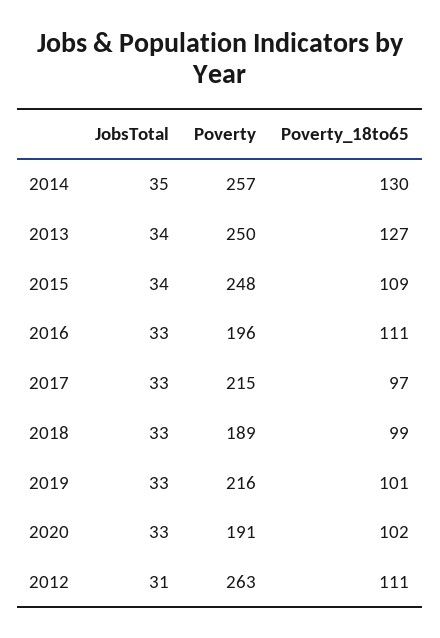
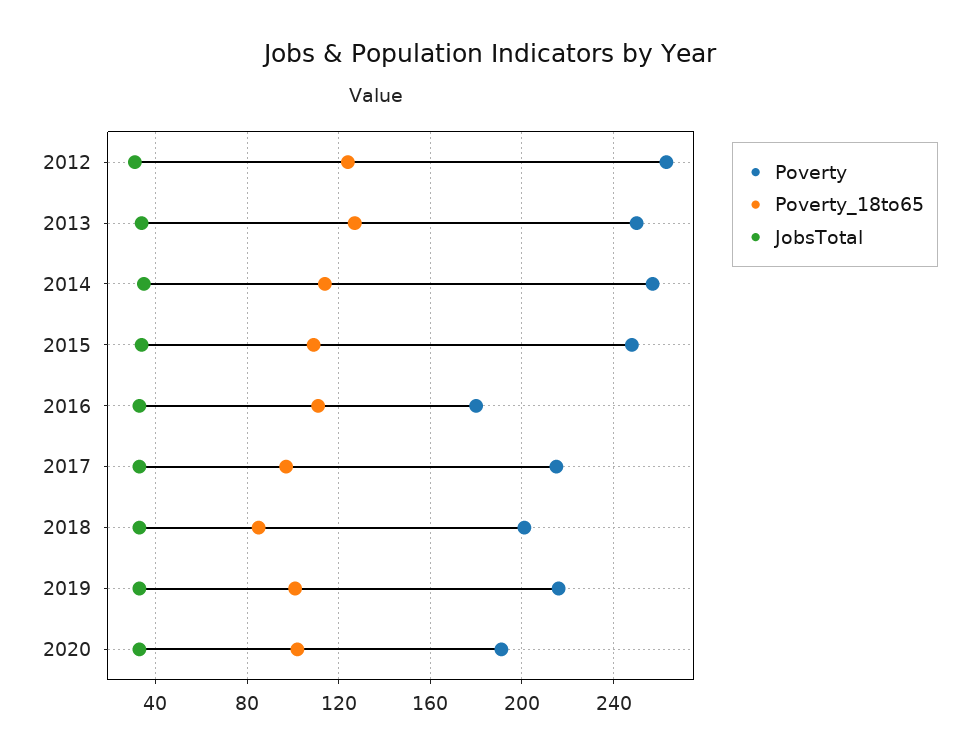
  {
    "JobsTotal": {
      "2014": 35,
      "2013": 34,
      "2015": 34,
      "2016": 33,
      "2017": 33,
      "2018": 33,
      "2019": 33,
      "2020": 33,
      "2012": 31
    },
    "Poverty": {
      "2014": 257,
      "2013": 250,
      "2015": 248,
-     "2016": 196,
+     "2016": 180,
      "2017": 215,
-     "2018": 189,
+     "2018": 200,
      "2019": 216,
      "2020": 191,
      "2012": 263
    },
    "Poverty_18to65": {
-     "2014": 130,
+     "2014": 115,
      "2013": 127,
      "2015": 109,
      "2016": 111,
      "2017": 97,
-     "2018": 99,
+     "2018": 85,
      "2019": 101,
      "2020": 102,
-     "2012": 111
+     "2012": 125
    }
  }

